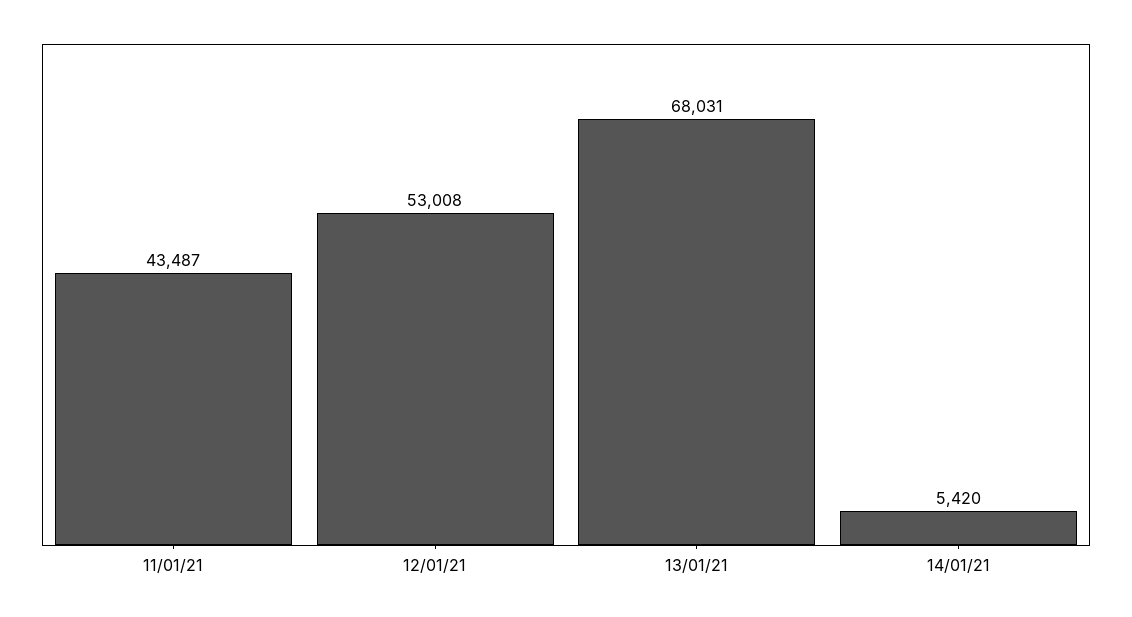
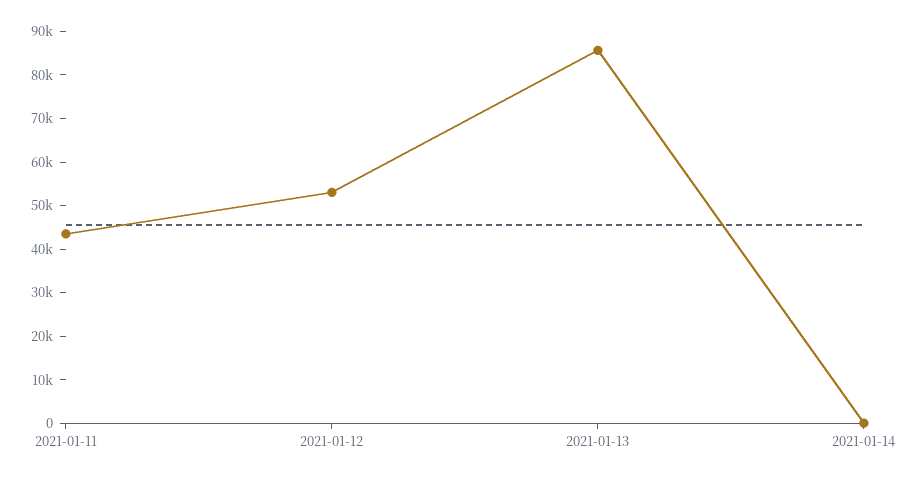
  {
    "11/01/21": 43487,
    "12/01/21": 53008,
-   "13/01/21": 68031,
+   "13/01/21": 86000,
-   "14/01/21": 5420
+   "14/01/21": 0
  }

